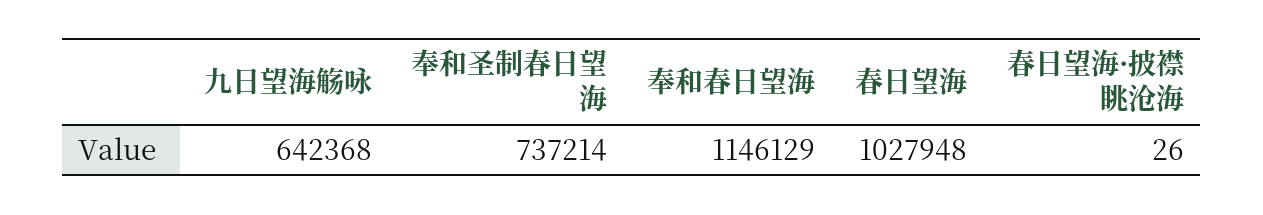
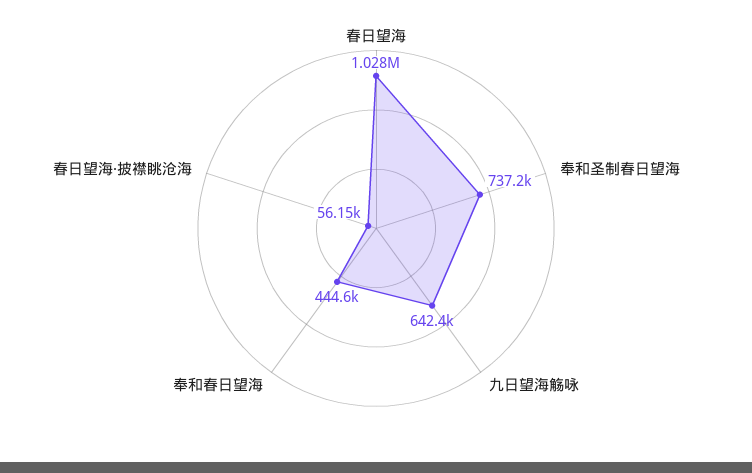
  {
    "九日望海觞咏": 642368,
    "奉和圣制春日望海": 737214,
-   "奉和春日望海": 1146129,
+   "奉和春日望海": 444600,
    "春日望海": 1027948,
-   "春日望海·披襟眺沧海": 26
+   "春日望海·披襟眺沧海": 56150
  }

